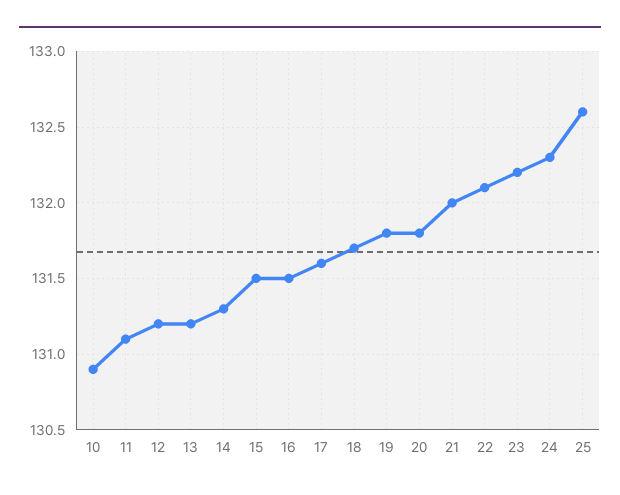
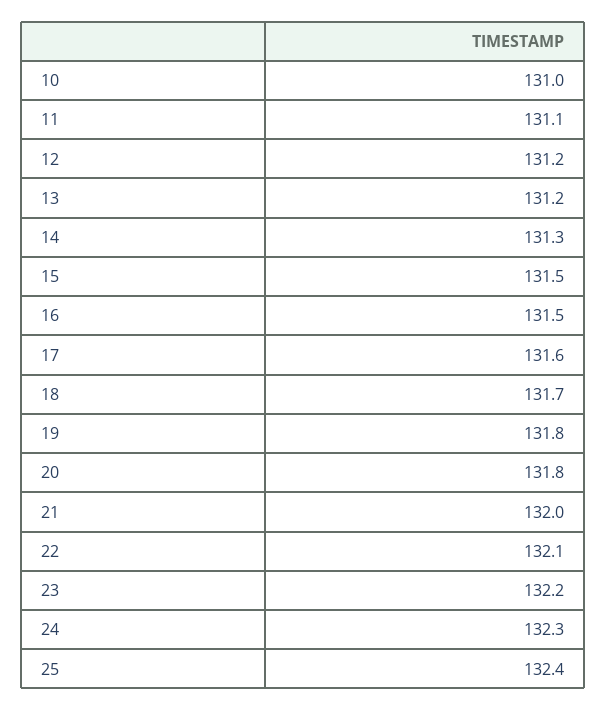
  {
-   "10": 130.9,
+   "10": 131,
    "11": 131.1,
    "12": 131.2,
    "13": 131.2,
    "14": 131.3,
    "15": 131.5,
    "16": 131.5,
    "17": 131.6,
    "18": 131.7,
    "19": 131.8,
    "20": 131.8,
    "21": 132,
    "22": 132.1,
    "23": 132.2,
    "24": 132.3,
-   "25": 132.6
+   "25": 132.4
  }

